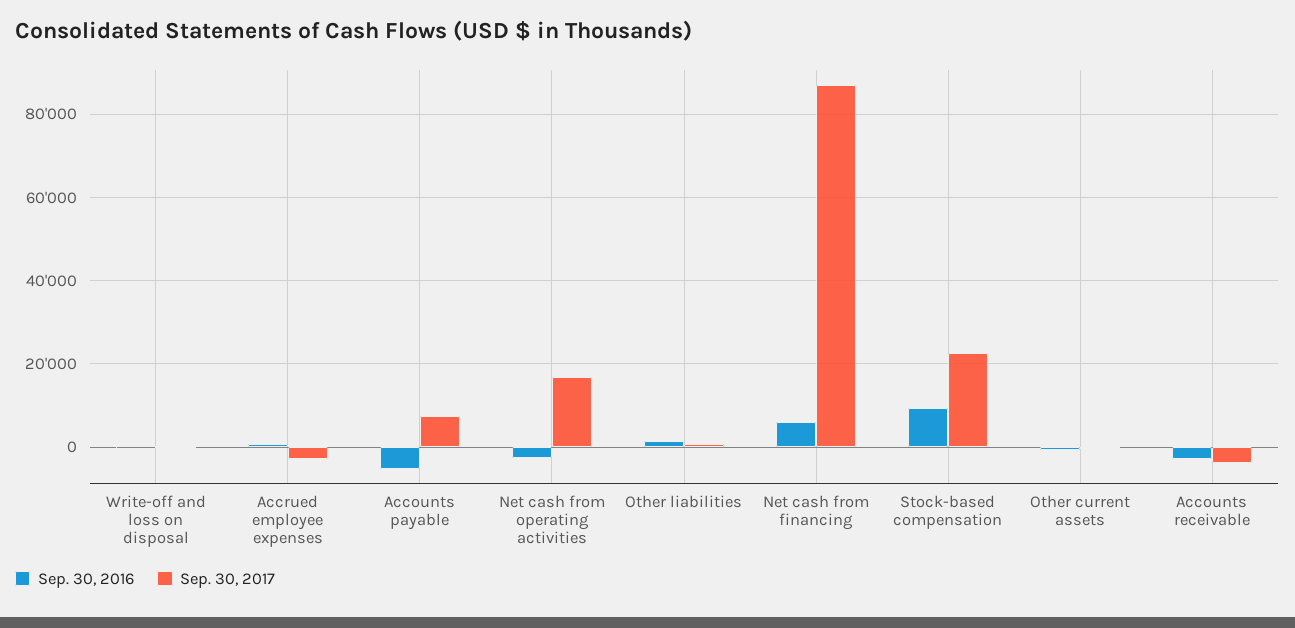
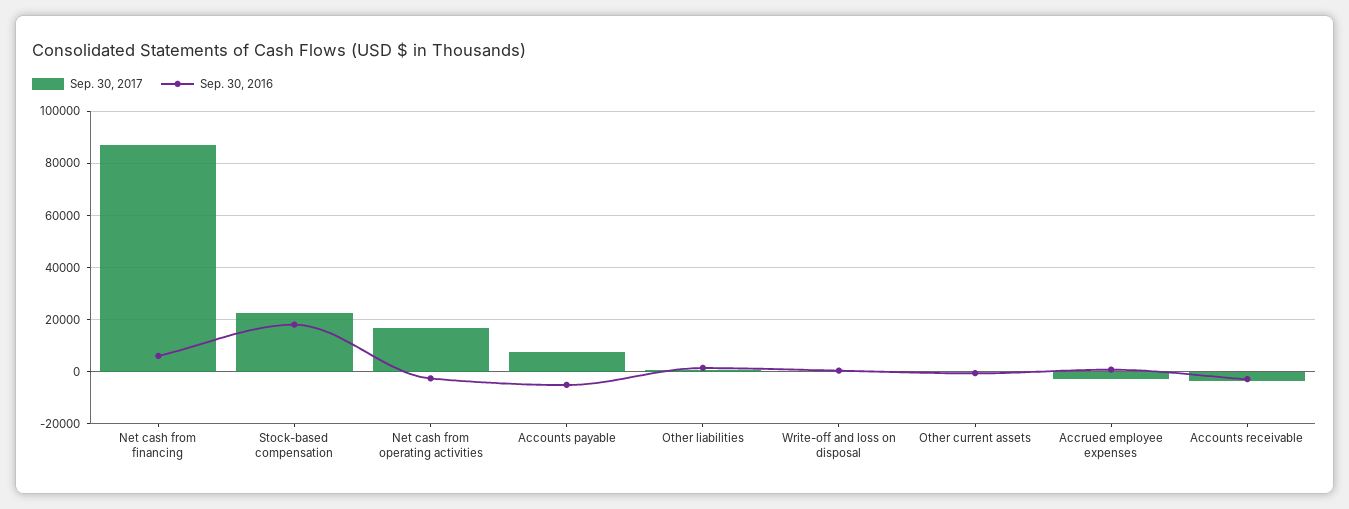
  {
    "Sep. 30, 2016": {
      "Write-off and loss on disposal": 0,
      "Accrued employee expenses": 0,
      "Accounts payable": -6000,
      "Net cash from operating activities": -2000,
      "Other liabilities": 2000,
      "Net cash from financing": 6000,
-     "Stock-based compensation": 10000,
+     "Stock-based compensation": 17500,
      "Other current assets": 0,
      "Accounts receivable": -2000
    },
    "Sep. 30, 2017": {
      "Write-off and loss on disposal": 0,
      "Accrued employee expenses": -2000,
      "Accounts payable": 8000,
      "Net cash from operating activities": 16000,
      "Other liabilities": 0,
      "Net cash from financing": 86000,
      "Stock-based compensation": 22000,
      "Other current assets": 0,
      "Accounts receivable": -4000
    }
  }

